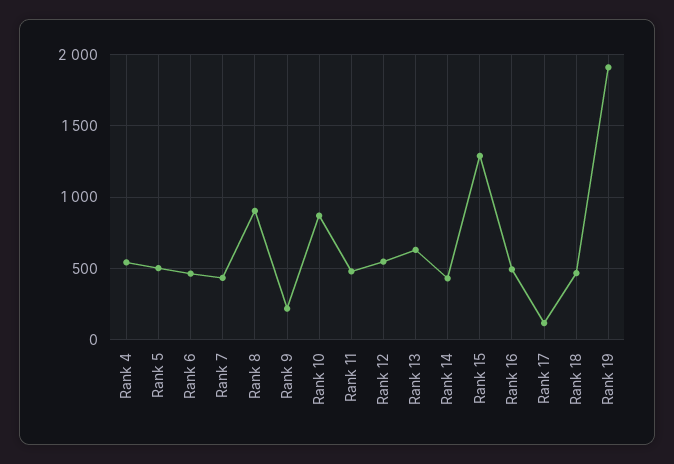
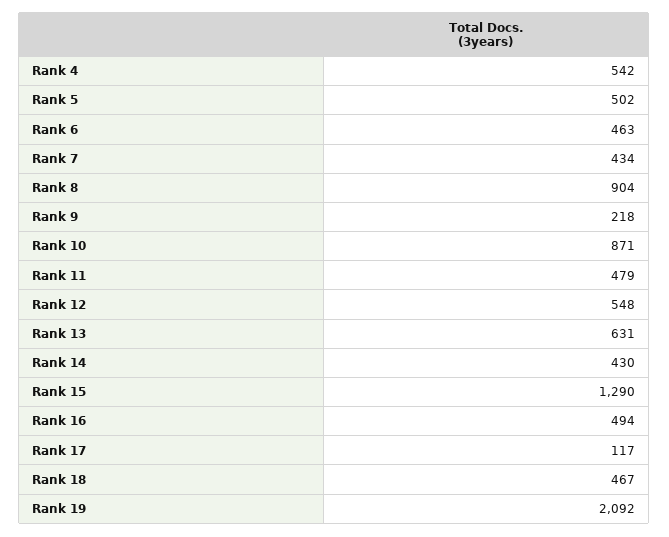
  {
    "Rank 4": 542,
    "Rank 5": 502,
    "Rank 6": 463,
    "Rank 7": 434,
    "Rank 8": 904,
    "Rank 9": 218,
    "Rank 10": 871,
    "Rank 11": 479,
    "Rank 12": 548,
    "Rank 13": 631,
    "Rank 14": 430,
    "Rank 15": 1290,
    "Rank 16": 494,
    "Rank 17": 117,
    "Rank 18": 467,
-   "Rank 19": 1900
+   "Rank 19": 2092
  }

